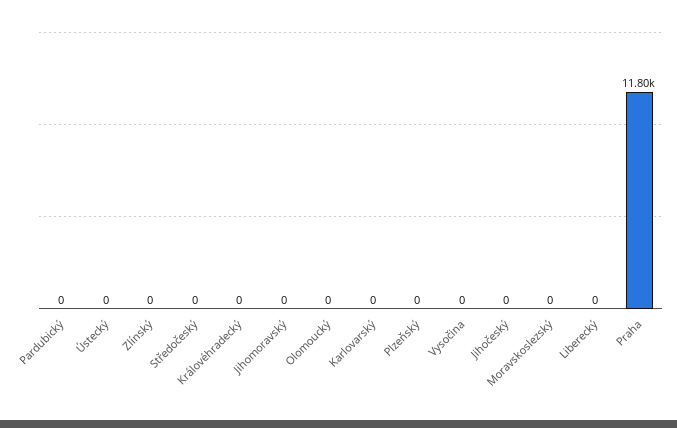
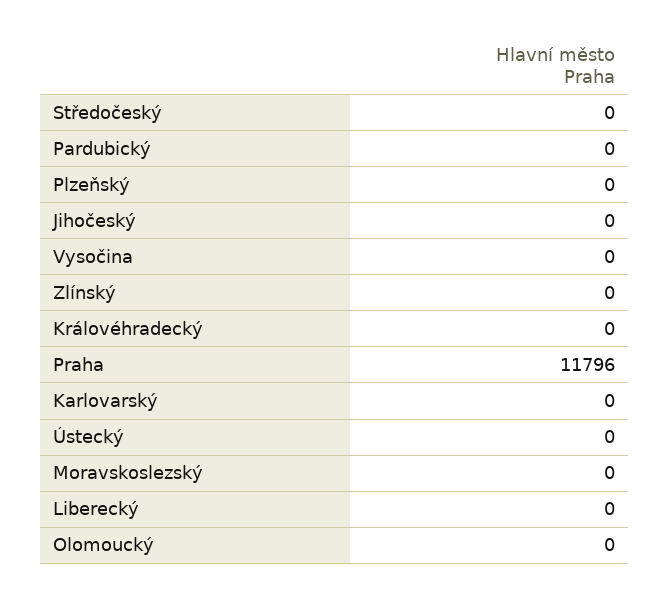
  {
    "Pardubický": 0,
    "Ústecký": 0,
    "Zlínský": 0,
    "Středočeský": 0,
    "Královéhradecký": 0,
-   "Jihomoravský": 0,
    "Olomoucký": 0,
    "Karlovarský": 0,
    "Plzeňský": 0,
    "Vysočina": 0,
    "Jihočeský": 0,
    "Moravskoslezský": 0,
    "Liberecký": 0,
    "Praha": 11796
  }

